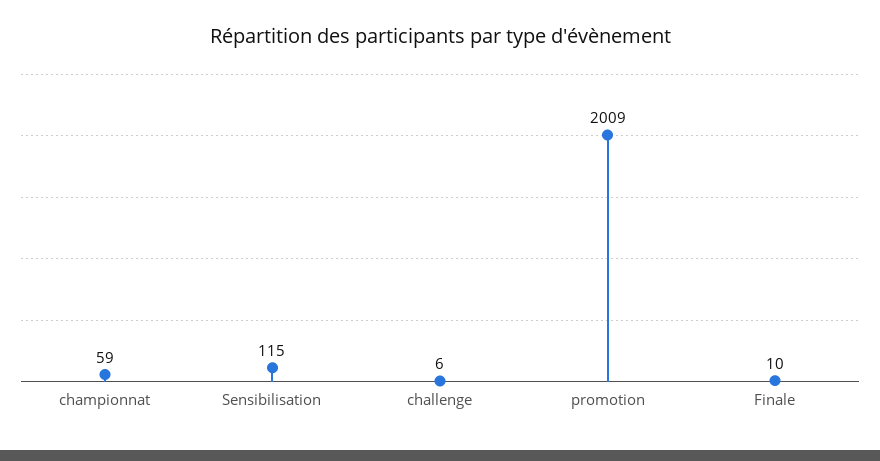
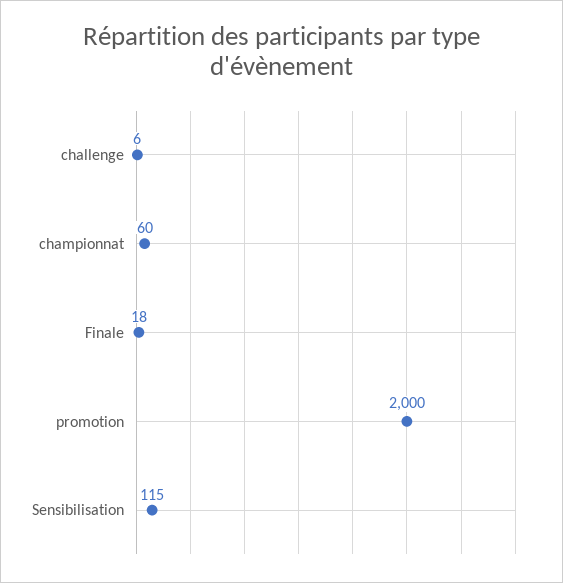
  {
-   "championnat": 59,
+   "championnat": 60,
    "Sensibilisation": 115,
    "challenge": 6,
-   "promotion": 2009,
+   "promotion": 2000,
-   "Finale": 10
+   "Finale": 18
  }

